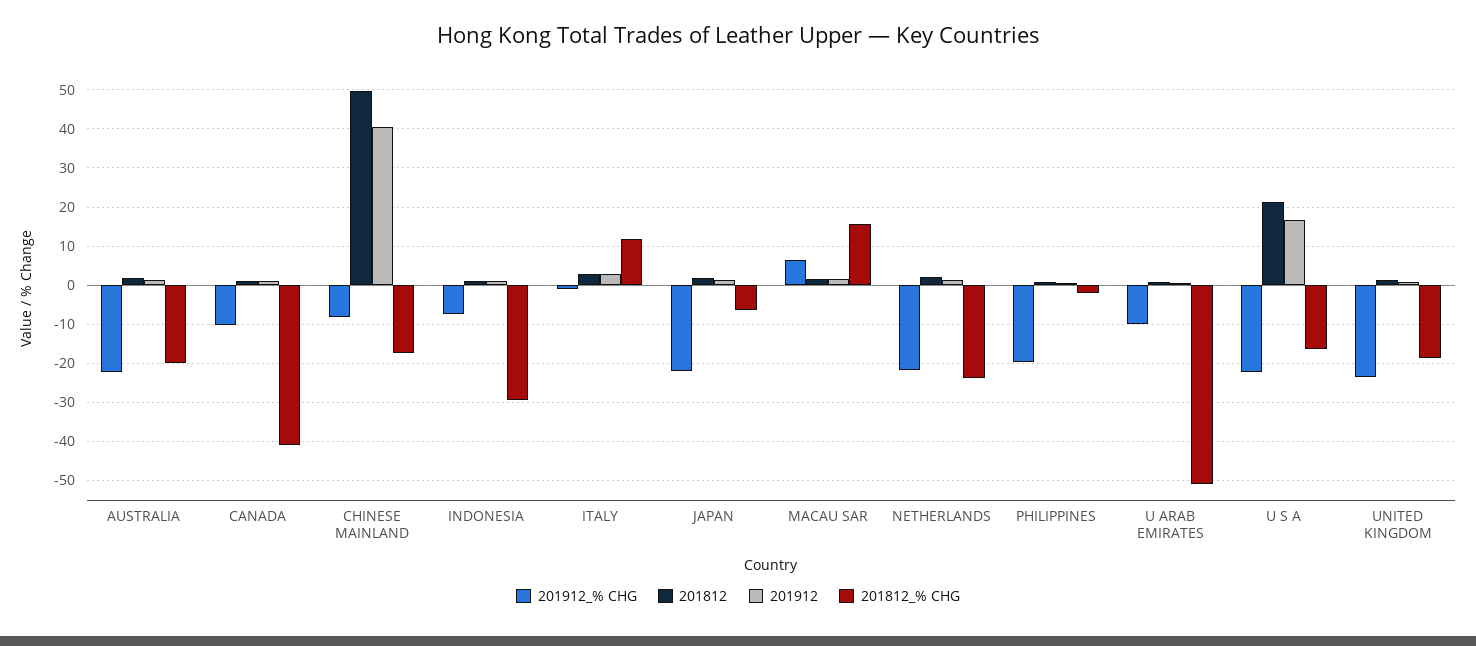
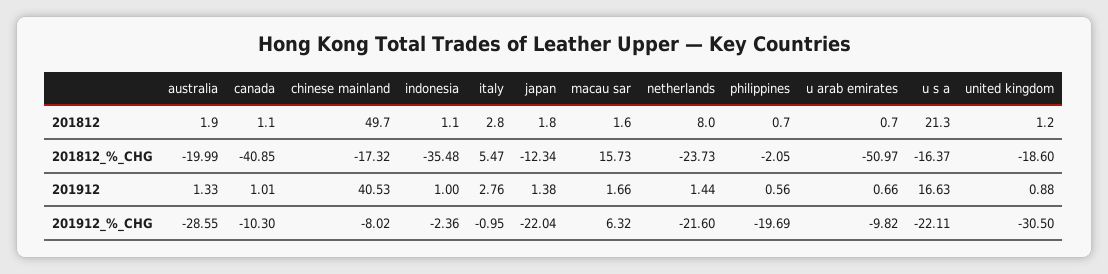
  {
    "201912_% CHG": {
-     "AUSTRALIA": -22,
+     "AUSTRALIA": -28.55,
      "CANADA": -10.3,
      "CHINESE MAINLAND": -8.02,
-     "INDONESIA": -8,
+     "INDONESIA": -2.36,
      "ITALY": -0.95,
      "JAPAN": -22.04,
      "MACAU SAR": 6.32,
      "NETHERLANDS": -21.6,
      "PHILIPPINES": -19.69,
      "U ARAB EMIRATES": -9.82,
      "U S A": -22.11,
-     "UNITED KINGDOM": -24
+     "UNITED KINGDOM": -30.5
    },
    "201812": {
      "AUSTRALIA": 1.9,
      "CANADA": 1.1,
      "CHINESE MAINLAND": 49.7,
      "INDONESIA": 1.1,
      "ITALY": 2.8,
      "JAPAN": 1.8,
      "MACAU SAR": 1.6,
-     "NETHERLANDS": 2,
+     "NETHERLANDS": 8,
      "PHILIPPINES": 0.7,
      "U ARAB EMIRATES": 0.7,
      "U S A": 21.3,
      "UNITED KINGDOM": 1.2
    },
    "201912": {
      "AUSTRALIA": 1.33,
      "CANADA": 1.01,
      "CHINESE MAINLAND": 40.53,
      "INDONESIA": 1,
      "ITALY": 2.76,
      "JAPAN": 1.38,
      "MACAU SAR": 1.66,
      "NETHERLANDS": 1.44,
      "PHILIPPINES": 0.56,
      "U ARAB EMIRATES": 0.66,
      "U S A": 16.63,
      "UNITED KINGDOM": 0.88
    },
    "201812_% CHG": {
      "AUSTRALIA": -19.99,
      "CANADA": -40.85,
      "CHINESE MAINLAND": -17.32,
-     "INDONESIA": -30,
+     "INDONESIA": -35.48,
-     "ITALY": 12,
+     "ITALY": 5.47,
-     "JAPAN": -6,
+     "JAPAN": -12.34,
      "MACAU SAR": 15.73,
      "NETHERLANDS": -23.73,
      "PHILIPPINES": -2.05,
      "U ARAB EMIRATES": -50.97,
      "U S A": -16.37,
      "UNITED KINGDOM": -18.6
    }
  }

